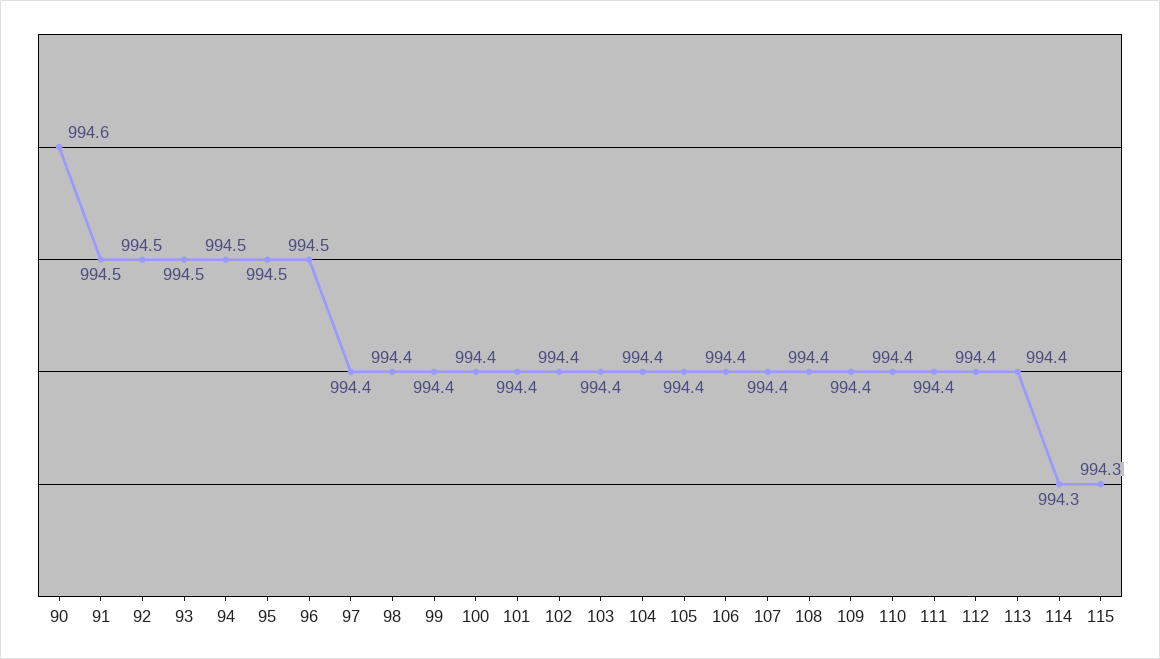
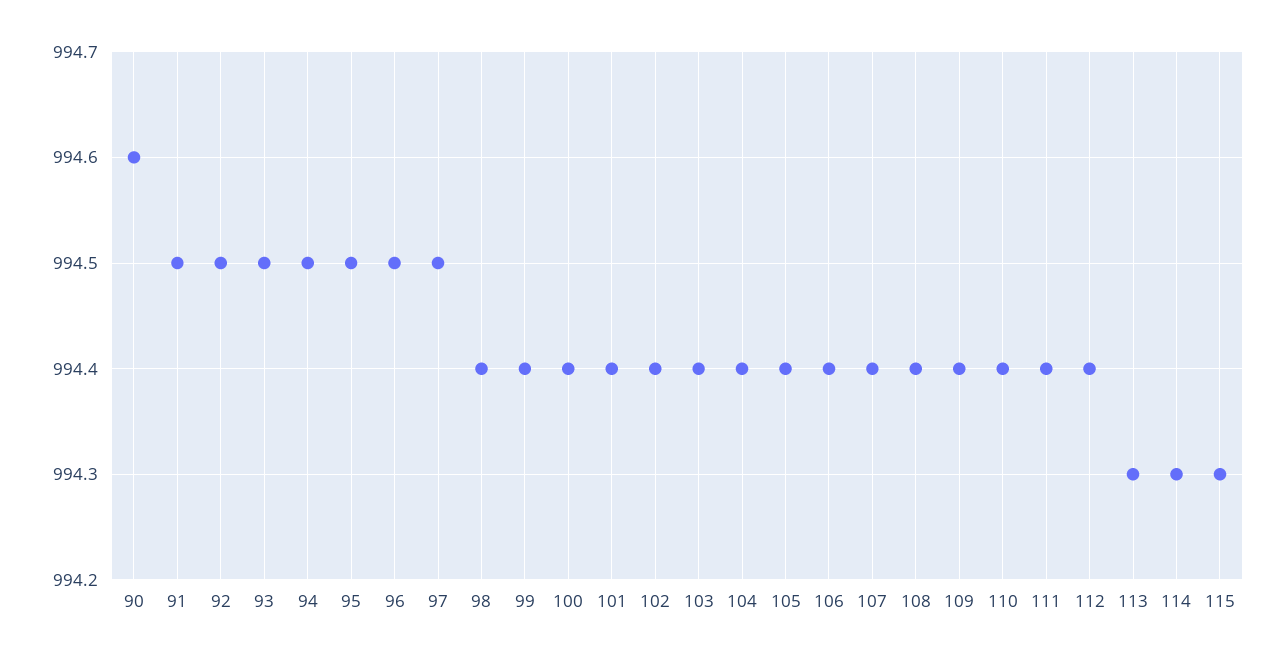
  {
    "90": 994.6,
    "91": 994.5,
    "92": 994.5,
    "93": 994.5,
    "94": 994.5,
    "95": 994.5,
    "96": 994.5,
-   "97": 994.4,
+   "97": 994.5,
    "98": 994.4,
    "99": 994.4,
    "100": 994.4,
    "101": 994.4,
    "102": 994.4,
    "103": 994.4,
    "104": 994.4,
    "105": 994.4,
    "106": 994.4,
    "107": 994.4,
    "108": 994.4,
    "109": 994.4,
    "110": 994.4,
    "111": 994.4,
    "112": 994.4,
-   "113": 994.4,
+   "113": 994.3,
    "114": 994.3,
    "115": 994.3
  }

